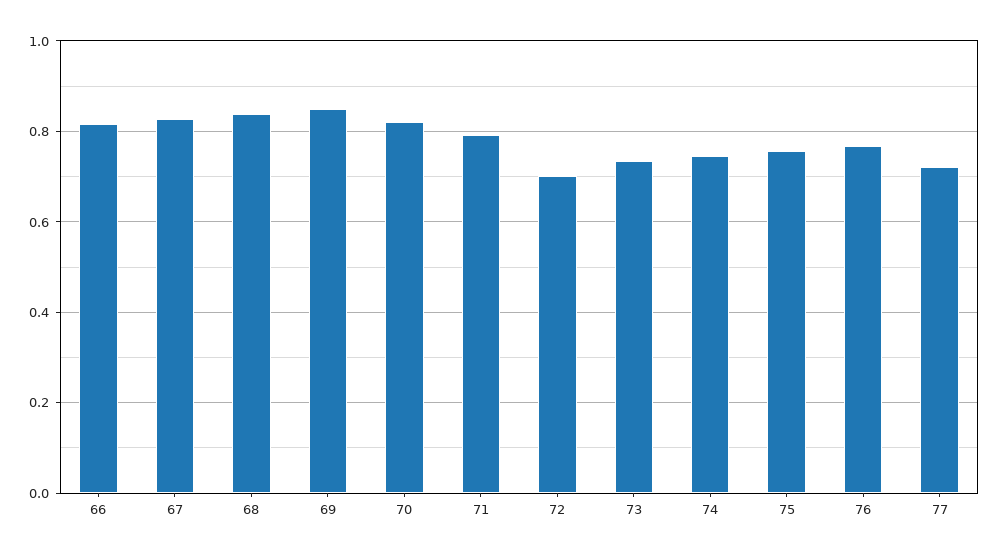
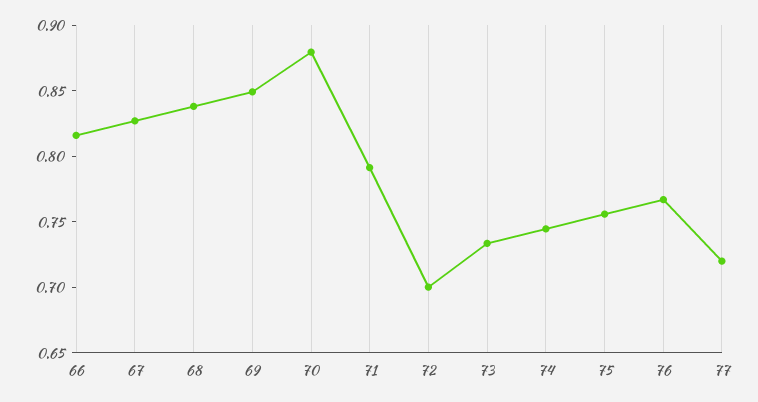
  {
    "66": 0.82,
    "67": 0.83,
    "68": 0.84,
    "69": 0.85,
-   "70": 0.82,
+   "70": 0.88,
    "71": 0.79,
    "72": 0.7,
    "73": 0.73,
    "74": 0.74,
    "75": 0.76,
    "76": 0.77,
    "77": 0.72
  }

